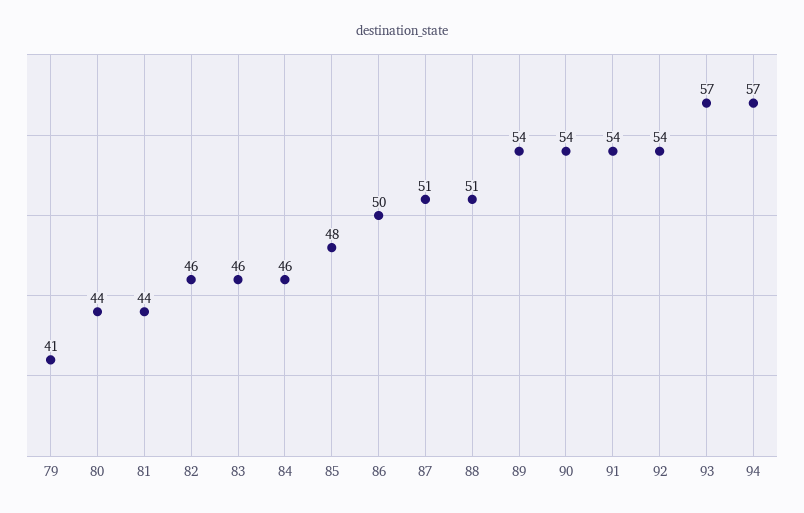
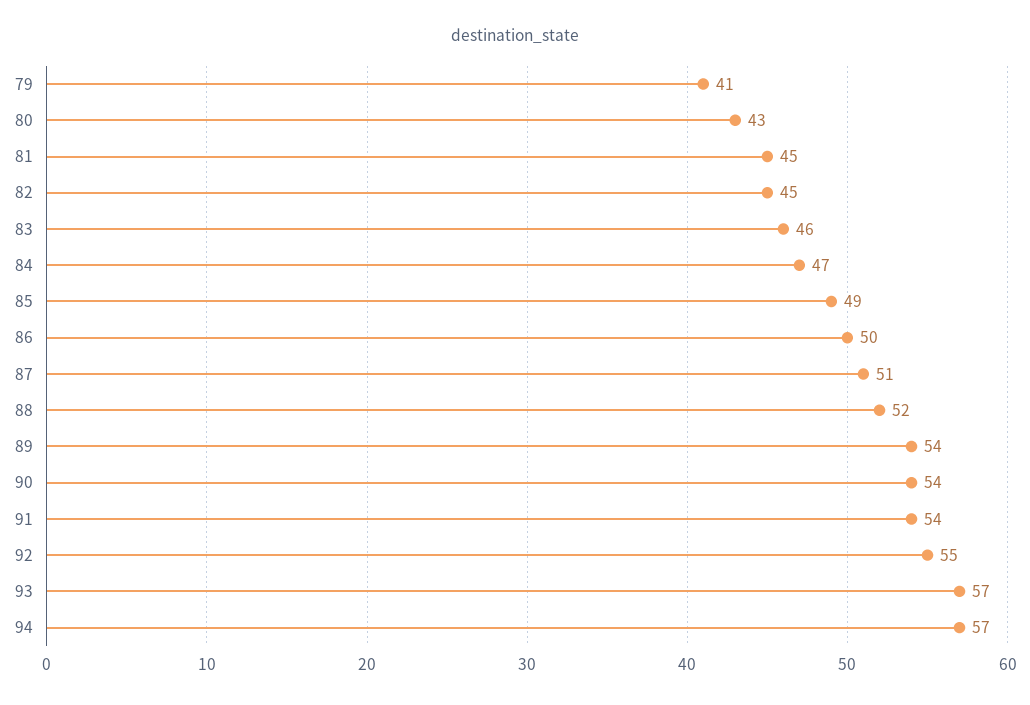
  {
    "79": 41,
-   "80": 44,
+   "80": 43,
-   "81": 44,
+   "81": 45,
-   "82": 46,
+   "82": 45,
    "83": 46,
-   "84": 46,
+   "84": 47,
-   "85": 48,
+   "85": 49,
    "86": 50,
    "87": 51,
-   "88": 51,
+   "88": 52,
    "89": 54,
    "90": 54,
    "91": 54,
-   "92": 54,
+   "92": 55,
    "93": 57,
    "94": 57
  }

